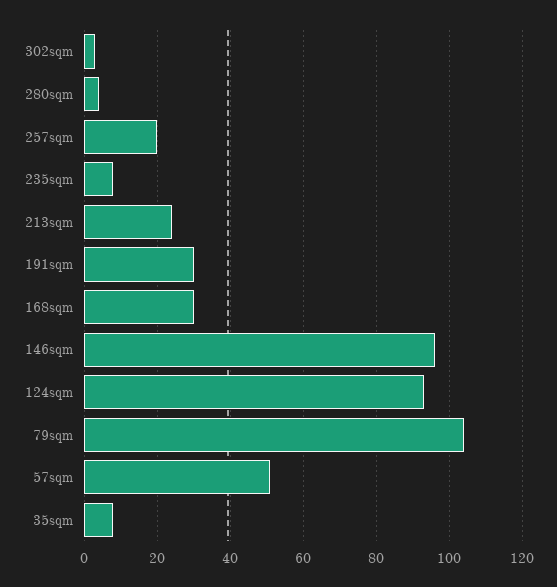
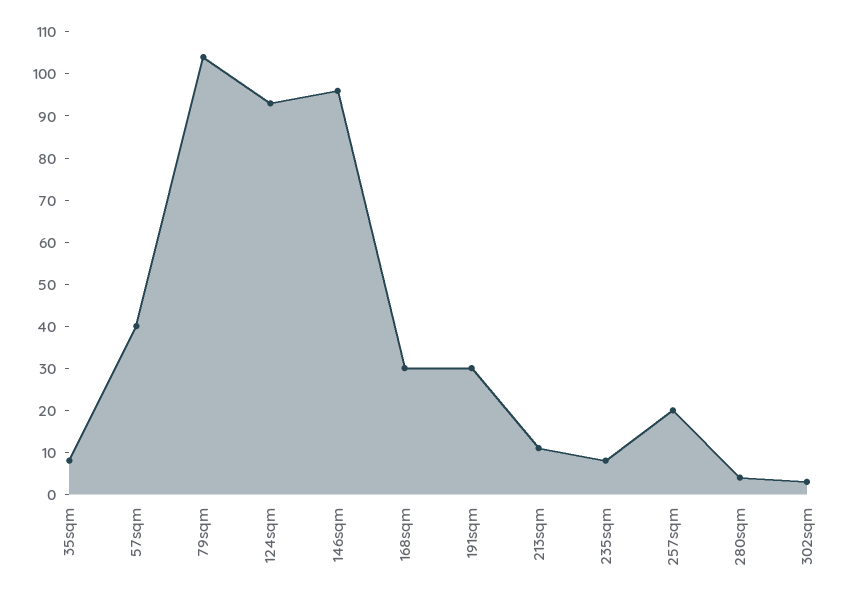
  {
    "302sqm": 5,
    "280sqm": 5,
    "257sqm": 20,
    "235sqm": 10,
-   "213sqm": 25,
+   "213sqm": 10,
    "191sqm": 30,
    "168sqm": 30,
    "146sqm": 95,
    "124sqm": 95,
    "79sqm": 105,
-   "57sqm": 50,
+   "57sqm": 40,
    "35sqm": 10
  }

